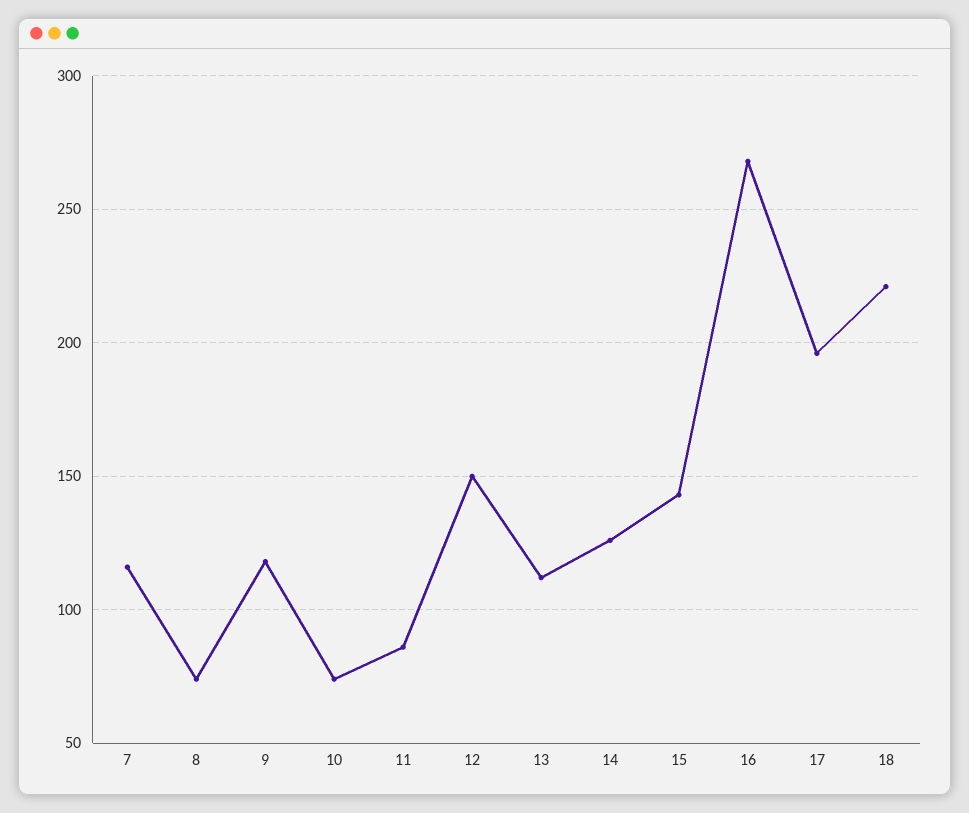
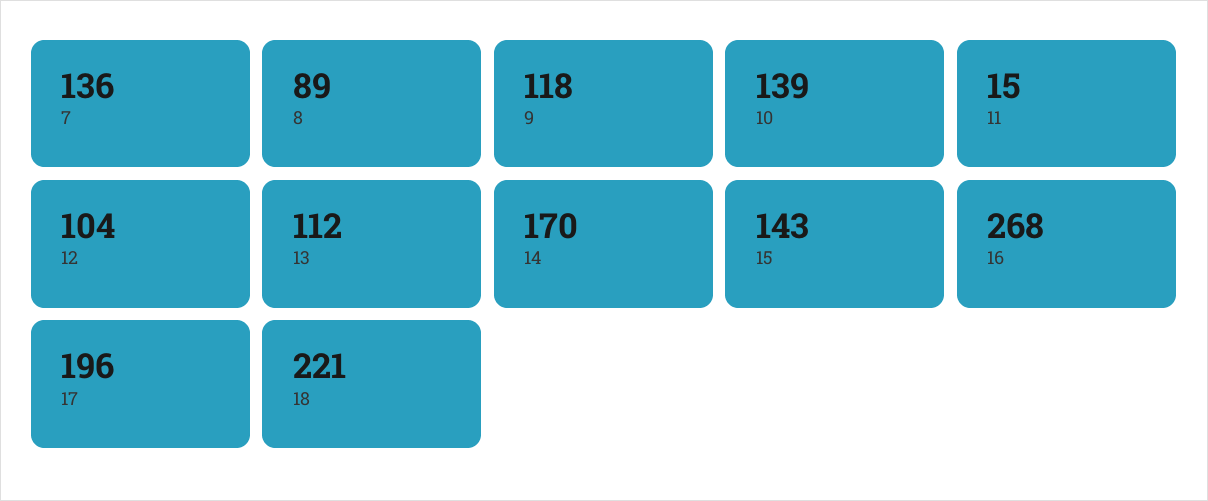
  {
-   "7": 115,
+   "7": 136,
-   "8": 75,
+   "8": 89,
    "9": 118,
-   "10": 75,
+   "10": 139,
-   "11": 85,
+   "11": 15,
-   "12": 150,
+   "12": 104,
    "13": 112,
-   "14": 125,
+   "14": 170,
    "15": 143,
    "16": 268,
    "17": 196,
    "18": 221
  }

